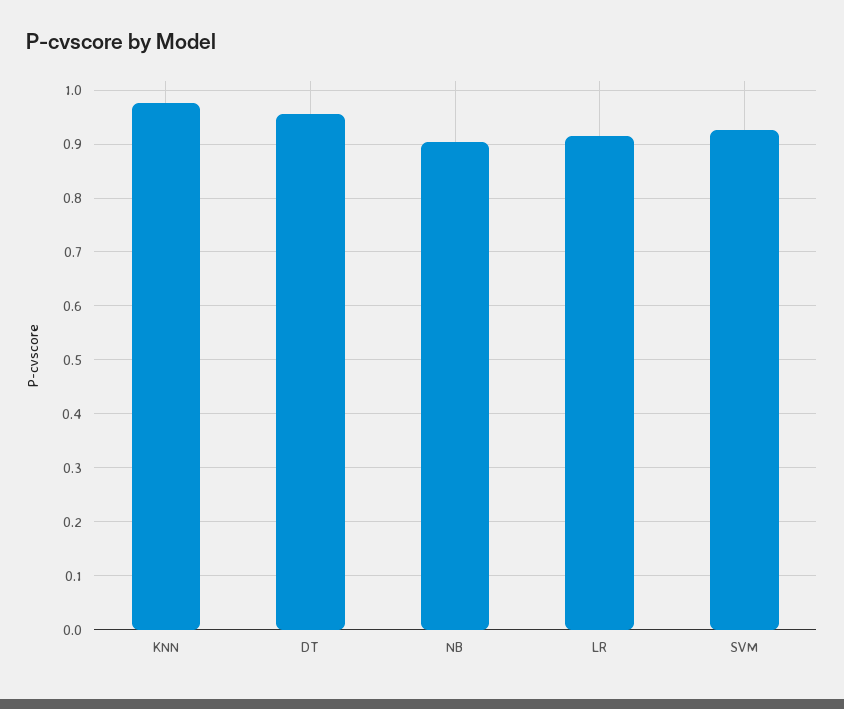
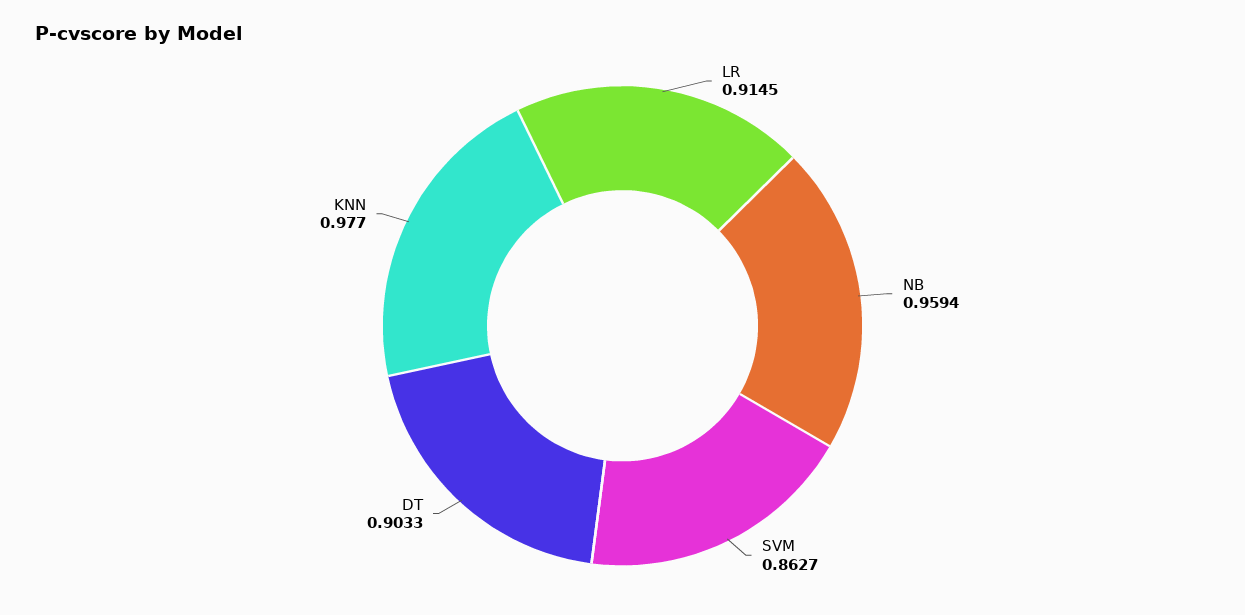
  {
    "KNN": 0.977,
-   "DT": 0.96,
+   "DT": 0.9033,
-   "NB": 0.9,
+   "NB": 0.9594,
    "LR": 0.9145,
-   "SVM": 0.92
+   "SVM": 0.8627
  }

